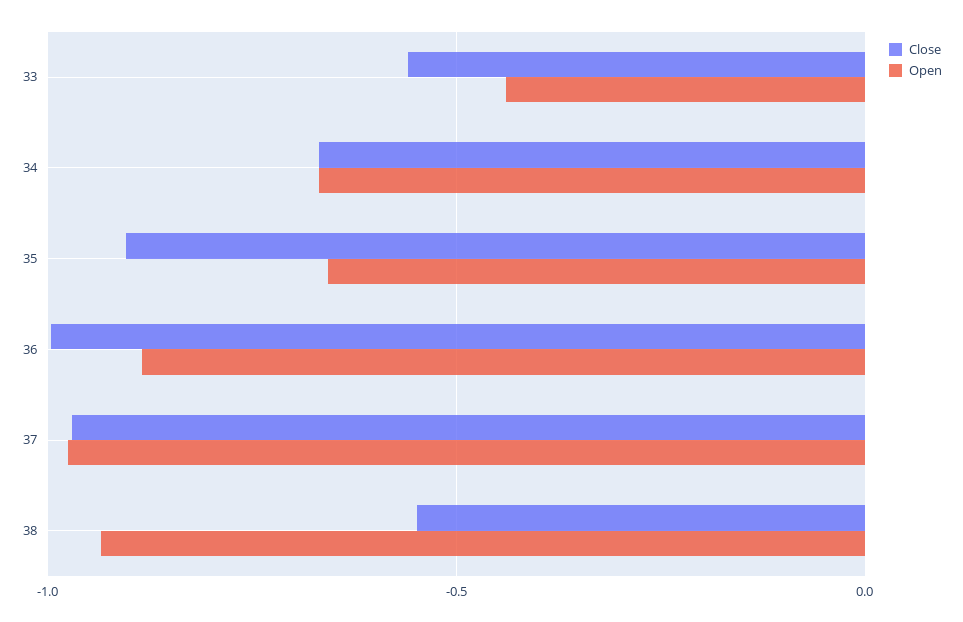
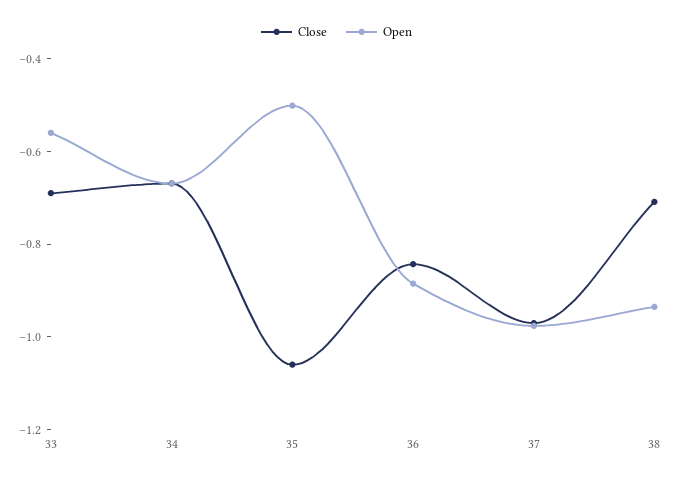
  {
    "Close": {
-     "33": -0.55,
+     "33": -0.7,
      "34": -0.65,
-     "35": -0.9,
+     "35": -1.05,
-     "36": -1,
+     "36": -0.85,
      "37": -0.95,
-     "38": -0.55
+     "38": -0.7
    },
    "Open": {
-     "33": -0.45,
+     "33": -0.55,
      "34": -0.65,
-     "35": -0.65,
+     "35": -0.5,
      "36": -0.9,
      "37": -1,
      "38": -0.95
    }
  }

